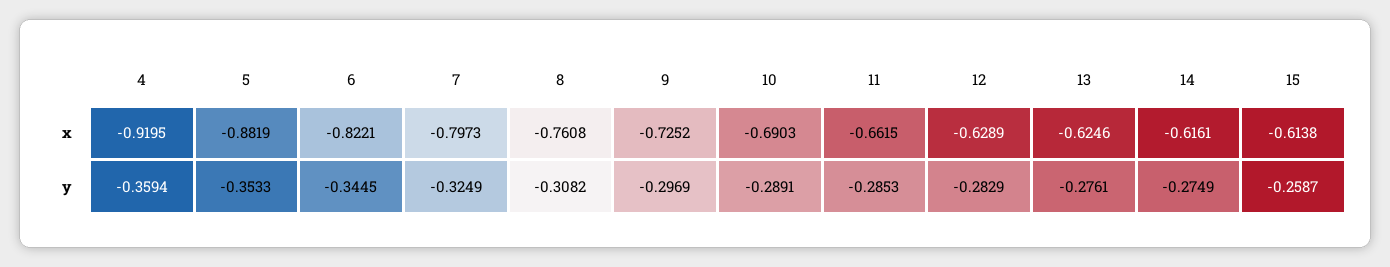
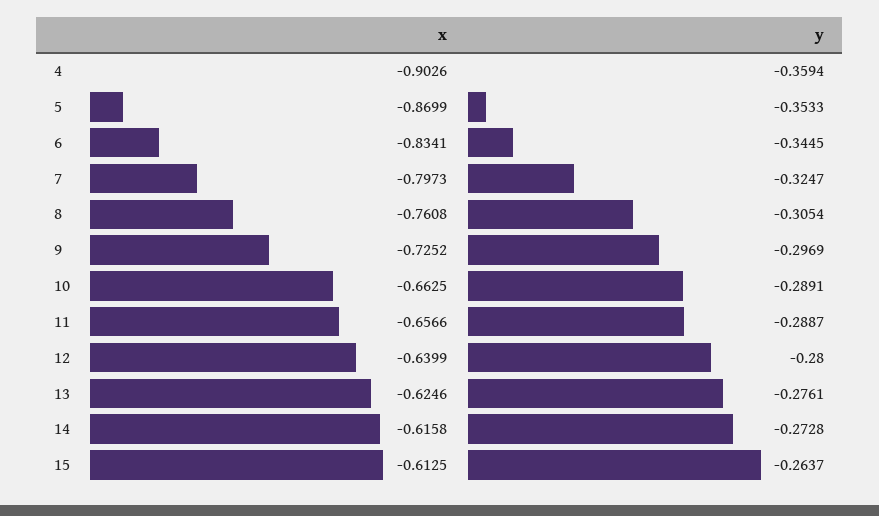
  {
    "4": {
-     "x": -0.9195,
+     "x": -0.9026,
      "y": -0.3594
    },
    "5": {
-     "x": -0.8819,
+     "x": -0.8699,
      "y": -0.3533
    },
    "6": {
-     "x": -0.8221,
+     "x": -0.8341,
      "y": -0.3445
    },
    "7": {
      "x": -0.7973,
-     "y": -0.3249
+     "y": -0.3247
    },
    "8": {
      "x": -0.7608,
-     "y": -0.3082
+     "y": -0.3054
    },
    "9": {
      "x": -0.7252,
      "y": -0.2969
    },
    "10": {
-     "x": -0.6903,
+     "x": -0.6625,
      "y": -0.2891
    },
    "11": {
-     "x": -0.6615,
+     "x": -0.6566,
-     "y": -0.2853
+     "y": -0.2887
    },
    "12": {
-     "x": -0.6289,
+     "x": -0.6399,
-     "y": -0.2829
+     "y": -0.28
    },
    "13": {
      "x": -0.6246,
      "y": -0.2761
    },
    "14": {
-     "x": -0.6161,
+     "x": -0.6158,
-     "y": -0.2749
+     "y": -0.2728
    },
    "15": {
-     "x": -0.6138,
+     "x": -0.6125,
-     "y": -0.2587
+     "y": -0.2637
    }
  }

